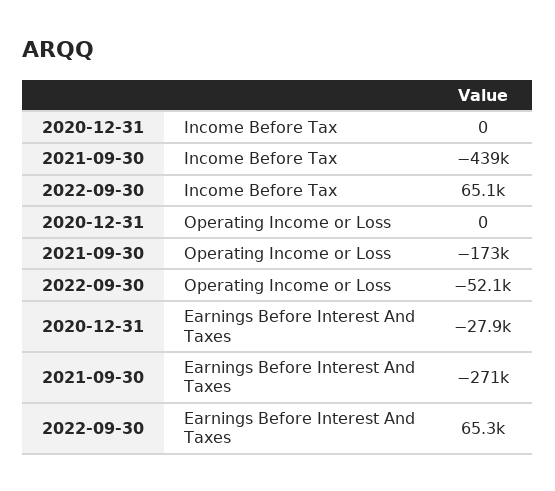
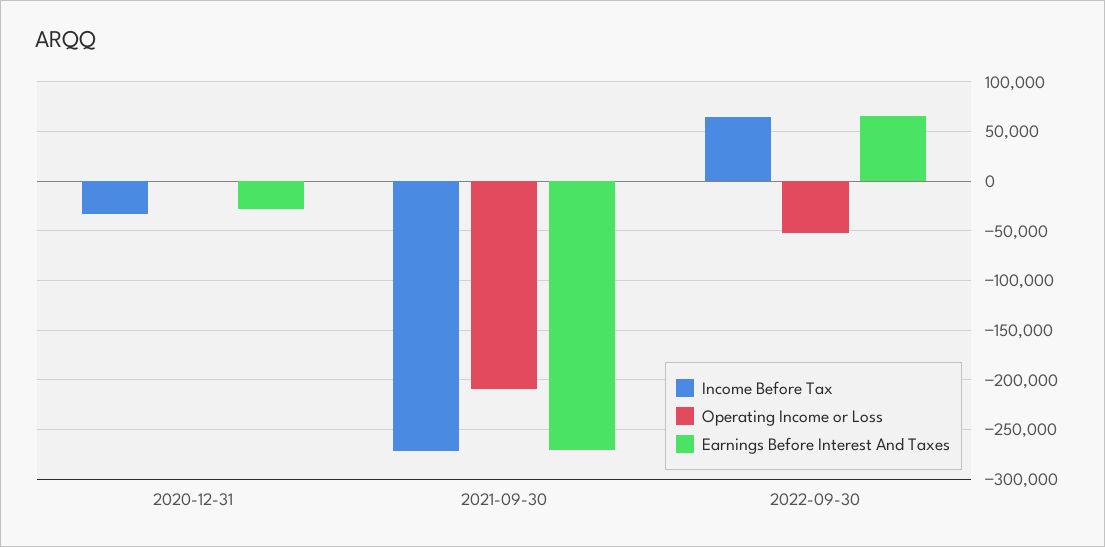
  {
    "Income Before Tax": {
-     "2020-12-31": 0,
+     "2020-12-31": -30000,
-     "2021-09-30": -439000,
+     "2021-09-30": -270000,
      "2022-09-30": 65100
    },
    "Operating Income or Loss": {
      "2020-12-31": 0,
-     "2021-09-30": -173000,
+     "2021-09-30": -210000,
      "2022-09-30": -52100
    },
    "Earnings Before Interest And Taxes": {
      "2020-12-31": -27900,
      "2021-09-30": -271000,
      "2022-09-30": 65300
    }
  }

